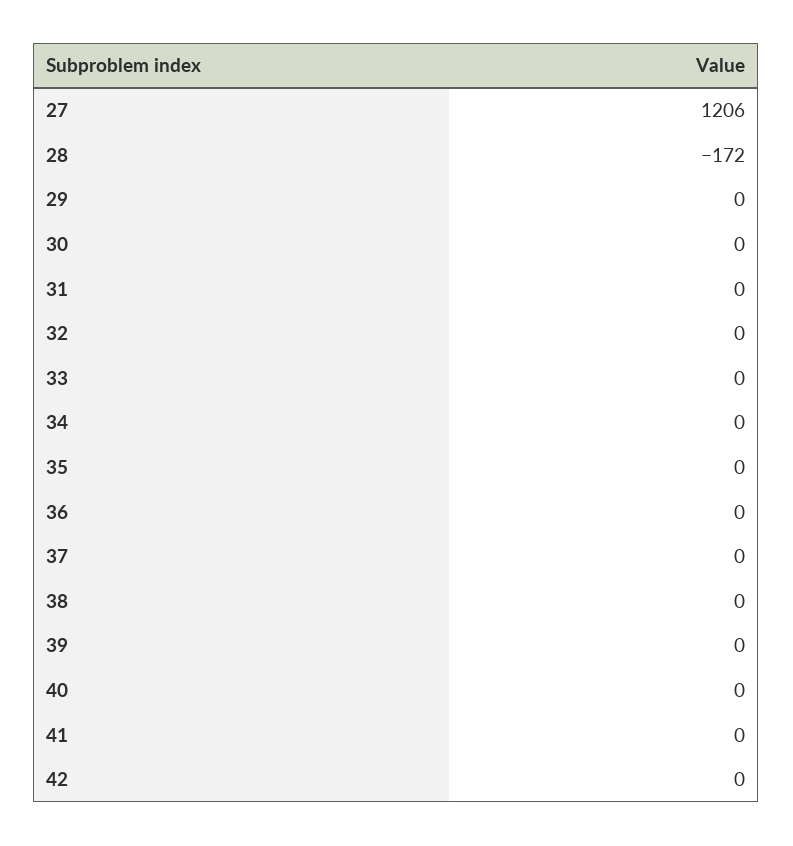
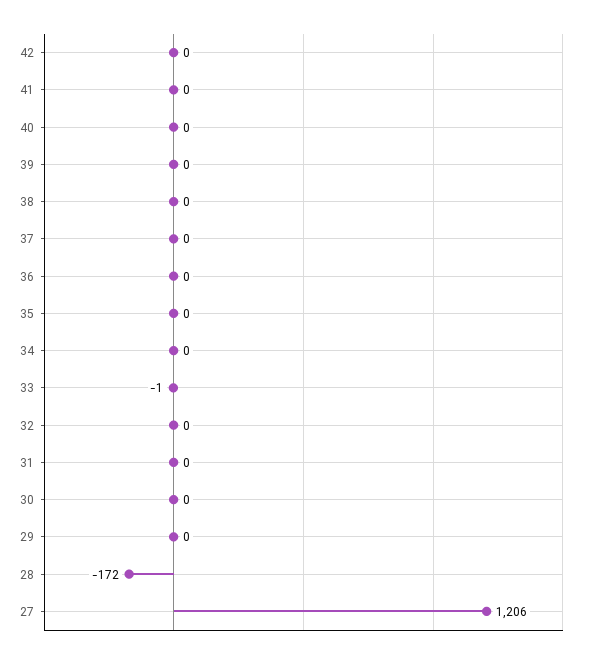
  {
    "27": 1206,
    "28": -172,
    "29": 0,
    "30": 0,
    "31": 0,
    "32": 0,
-   "33": 0,
+   "33": -1,
    "34": 0,
    "35": 0,
    "36": 0,
    "37": 0,
    "38": 0,
    "39": 0,
    "40": 0,
    "41": 0,
    "42": 0
  }

